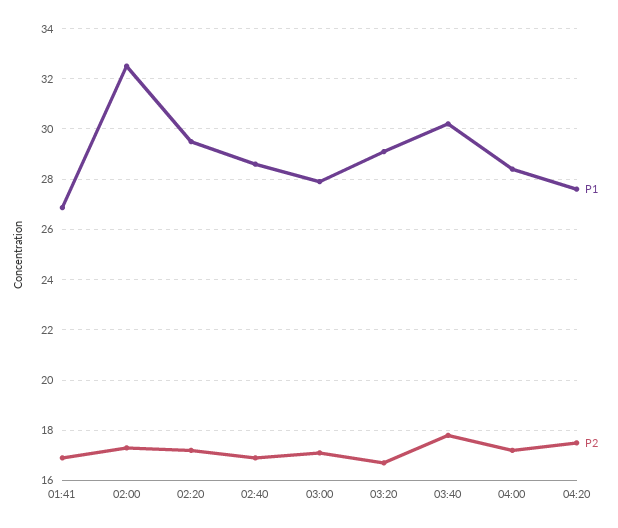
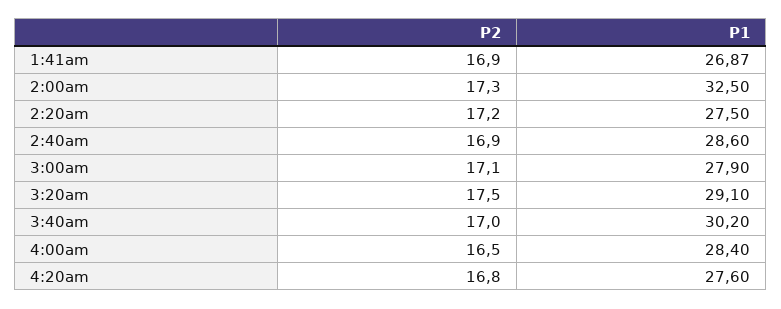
  {
    "P1": {
      "01:41": 26.87,
      "02:00": 32.5,
-     "02:20": 29.5,
+     "02:20": 27.5,
      "02:40": 28.6,
      "03:00": 27.9,
      "03:20": 29.1,
      "03:40": 30.2,
      "04:00": 28.4,
      "04:20": 27.6
    },
    "P2": {
      "01:41": 16.9,
      "02:00": 17.3,
      "02:20": 17.2,
      "02:40": 16.9,
      "03:00": 17.1,
-     "03:20": 16.75,
+     "03:20": 17.5,
-     "03:40": 17.75,
+     "03:40": 17,
-     "04:00": 17.25,
+     "04:00": 16.5,
-     "04:20": 17.5
+     "04:20": 16.8
    }
  }

